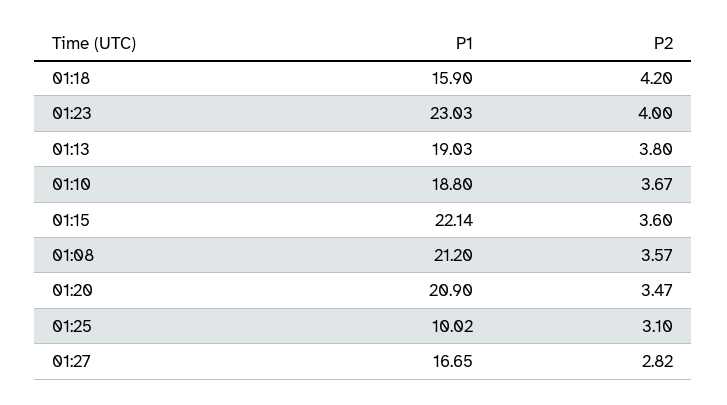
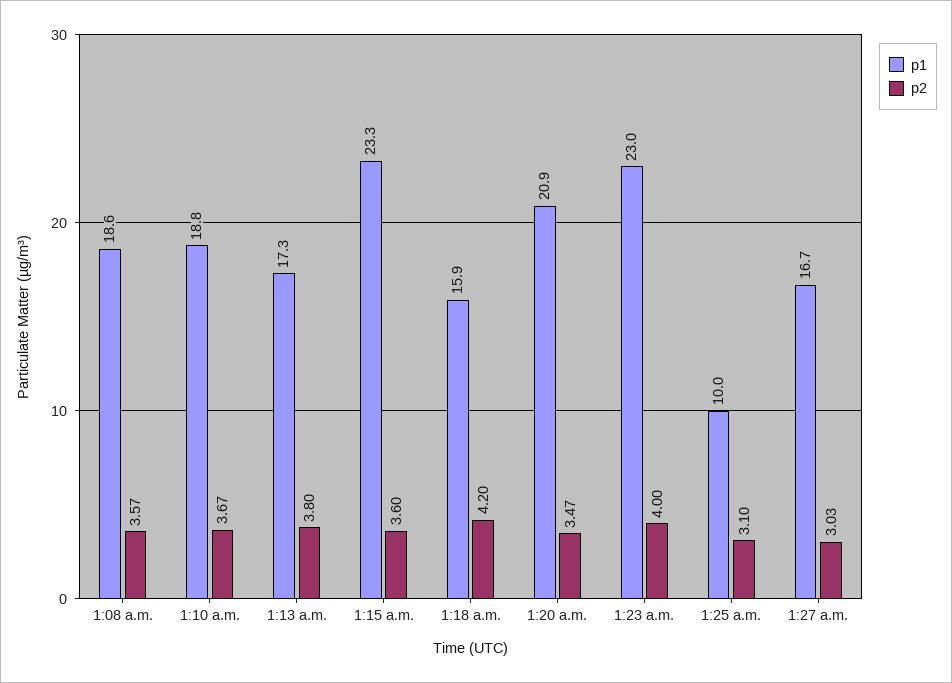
  {
    "P1": {
      "01:18": 15.9,
      "01:23": 23.03,
-     "01:13": 19.03,
+     "01:13": 17.3,
      "01:10": 18.8,
-     "01:15": 22.14,
+     "01:15": 23.3,
-     "01:08": 21.2,
+     "01:08": 18.6,
      "01:20": 20.9,
      "01:25": 10.02,
      "01:27": 16.65
    },
    "P2": {
      "01:18": 4.2,
      "01:23": 4,
      "01:13": 3.8,
      "01:10": 3.67,
      "01:15": 3.6,
      "01:08": 3.57,
      "01:20": 3.47,
      "01:25": 3.1,
-     "01:27": 2.82
+     "01:27": 3.03
    }
  }

